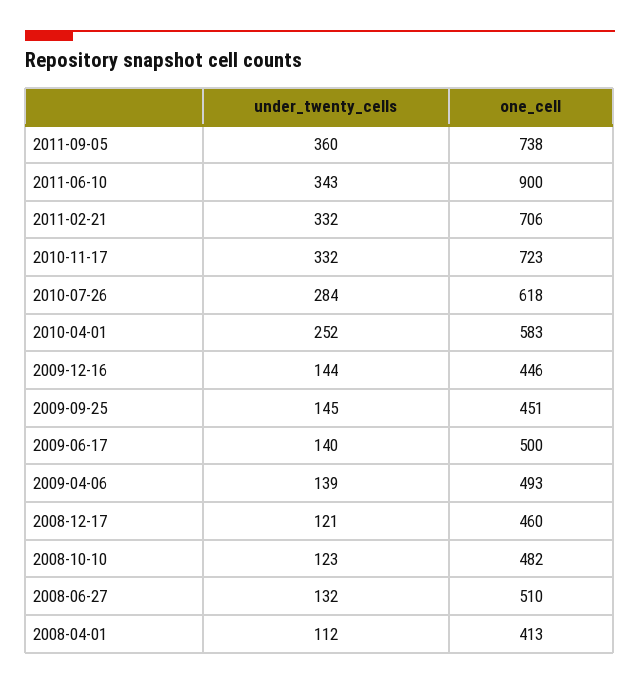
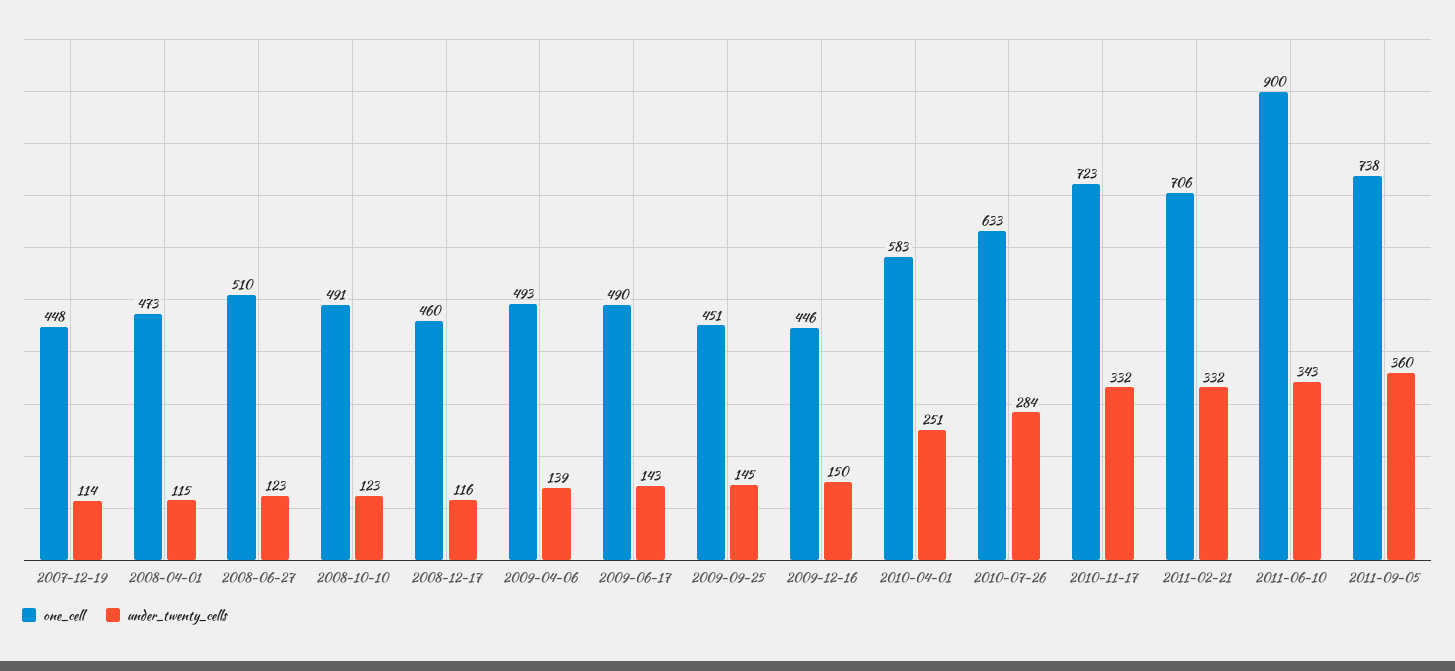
  {
    "under_twenty_cells": {
      "2011-09-05": 360,
      "2011-06-10": 343,
      "2011-02-21": 332,
      "2010-11-17": 332,
      "2010-07-26": 284,
-     "2010-04-01": 252,
+     "2010-04-01": 251,
-     "2009-12-16": 144,
+     "2009-12-16": 150,
      "2009-09-25": 145,
-     "2009-06-17": 140,
+     "2009-06-17": 143,
      "2009-04-06": 139,
-     "2008-12-17": 121,
+     "2008-12-17": 116,
      "2008-10-10": 123,
-     "2008-06-27": 132,
+     "2008-06-27": 123,
-     "2008-04-01": 112
+     "2008-04-01": 115,
+     "2007-12-19": 114
    },
    "one_cell": {
      "2011-09-05": 738,
      "2011-06-10": 900,
      "2011-02-21": 706,
      "2010-11-17": 723,
-     "2010-07-26": 618,
+     "2010-07-26": 633,
      "2010-04-01": 583,
      "2009-12-16": 446,
      "2009-09-25": 451,
-     "2009-06-17": 500,
+     "2009-06-17": 490,
      "2009-04-06": 493,
      "2008-12-17": 460,
-     "2008-10-10": 482,
+     "2008-10-10": 491,
      "2008-06-27": 510,
-     "2008-04-01": 413
+     "2008-04-01": 473,
+     "2007-12-19": 448
    }
  }

